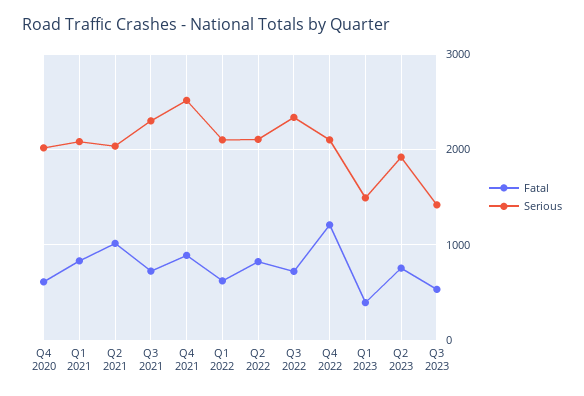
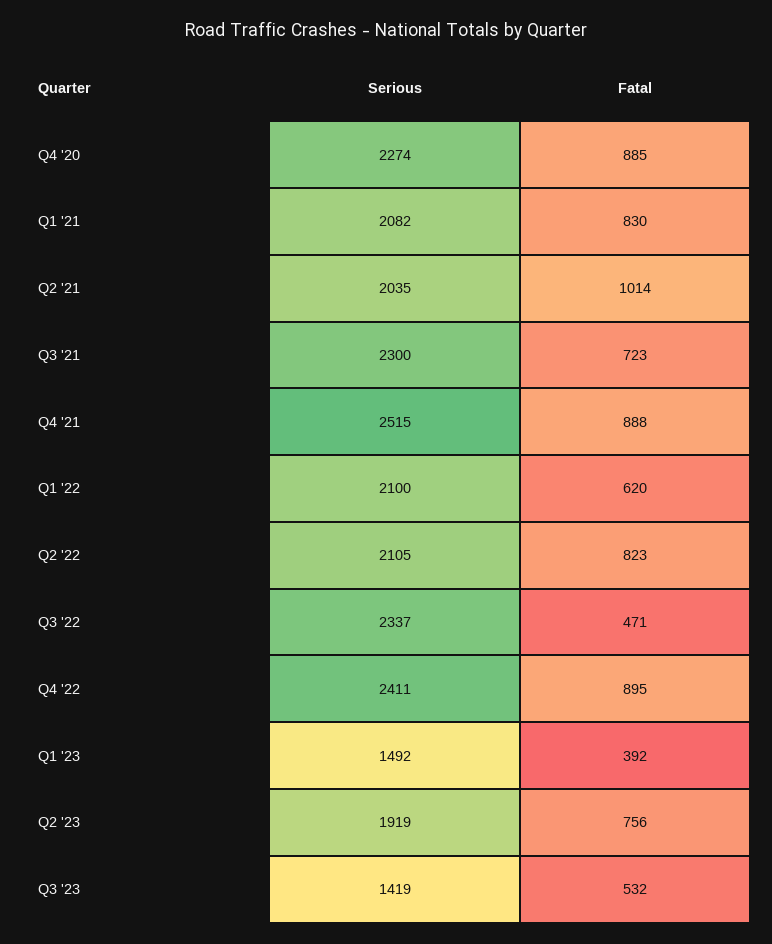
  {
    "Fatal": {
-     "Q4 2020": 600,
+     "Q4 2020": 885,
      "Q1 2021": 830,
      "Q2 2021": 1014,
      "Q3 2021": 723,
      "Q4 2021": 888,
      "Q1 2022": 620,
      "Q2 2022": 823,
-     "Q3 2022": 700,
+     "Q3 2022": 471,
-     "Q4 2022": 1200,
+     "Q4 2022": 895,
      "Q1 2023": 392,
      "Q2 2023": 756,
      "Q3 2023": 532
    },
    "Serious": {
-     "Q4 2020": 2000,
+     "Q4 2020": 2274,
      "Q1 2021": 2082,
      "Q2 2021": 2035,
      "Q3 2021": 2300,
      "Q4 2021": 2515,
      "Q1 2022": 2100,
      "Q2 2022": 2105,
      "Q3 2022": 2337,
-     "Q4 2022": 2100,
+     "Q4 2022": 2411,
      "Q1 2023": 1492,
      "Q2 2023": 1919,
      "Q3 2023": 1419
    }
  }

